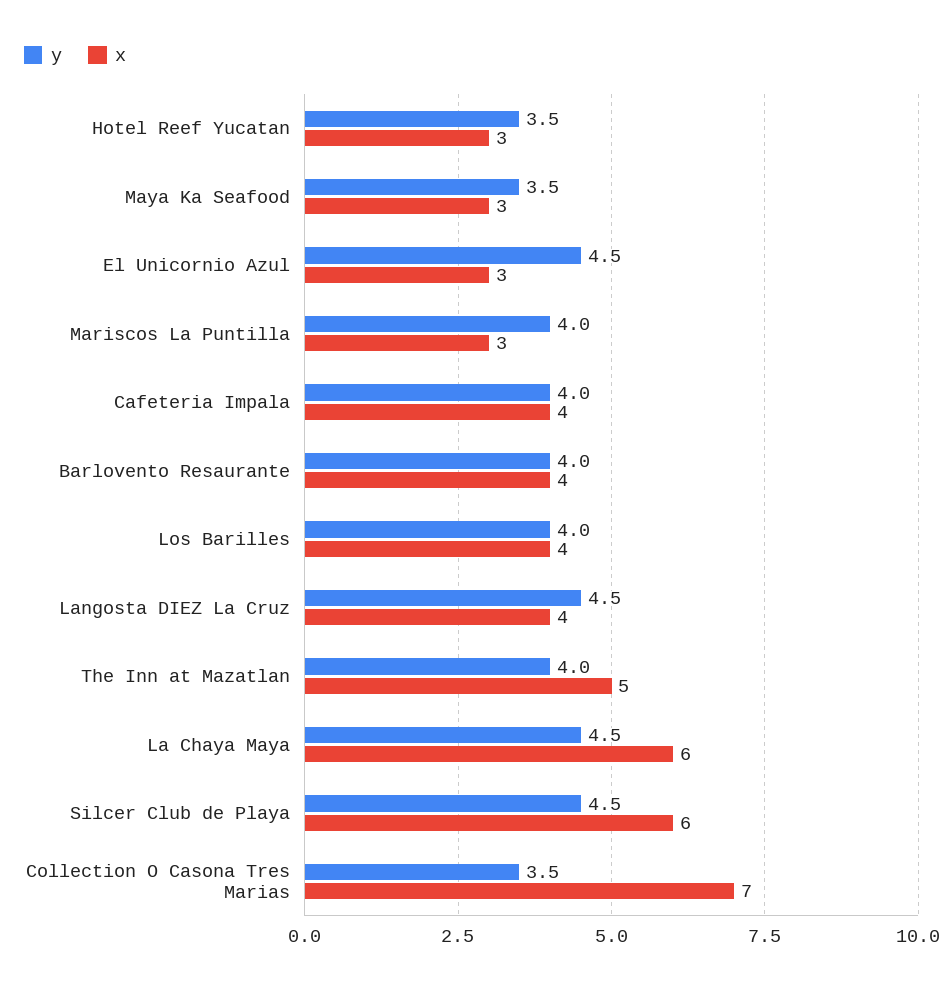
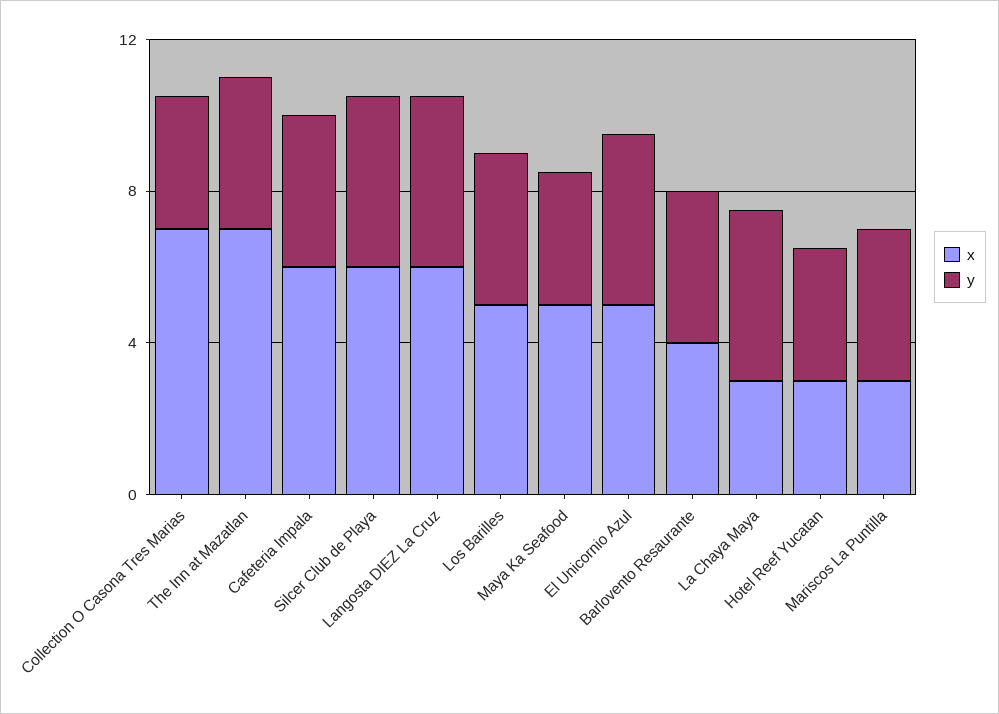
  {
    "y": {
      "Hotel Reef Yucatan": 3.5,
      "Maya Ka Seafood": 3.5,
      "El Unicornio Azul": 4.5,
      "Mariscos La Puntilla": 4,
      "Cafeteria Impala": 4,
      "Barlovento Resaurante": 4,
      "Los Barilles": 4,
      "Langosta DIEZ La Cruz": 4.5,
      "The Inn at Mazatlan": 4,
      "La Chaya Maya": 4.5,
      "Silcer Club de Playa": 4.5,
      "Collection O Casona Tres Marias": 3.5
    },
    "x": {
      "Hotel Reef Yucatan": 3,
-     "Maya Ka Seafood": 3,
+     "Maya Ka Seafood": 5,
-     "El Unicornio Azul": 3,
+     "El Unicornio Azul": 5,
      "Mariscos La Puntilla": 3,
-     "Cafeteria Impala": 4,
+     "Cafeteria Impala": 6,
      "Barlovento Resaurante": 4,
-     "Los Barilles": 4,
+     "Los Barilles": 5,
-     "Langosta DIEZ La Cruz": 4,
+     "Langosta DIEZ La Cruz": 6,
-     "The Inn at Mazatlan": 5,
+     "The Inn at Mazatlan": 7,
-     "La Chaya Maya": 6,
+     "La Chaya Maya": 3,
      "Silcer Club de Playa": 6,
      "Collection O Casona Tres Marias": 7
    }
  }

